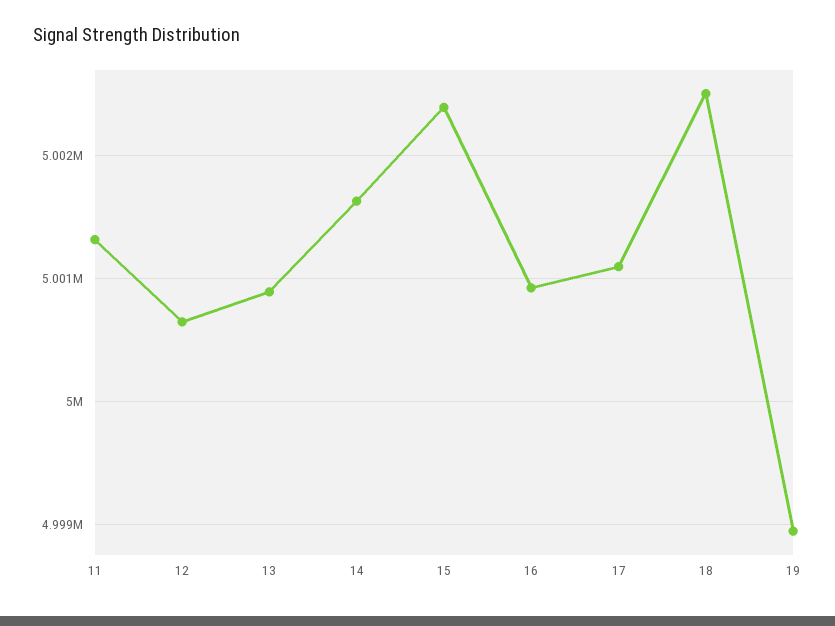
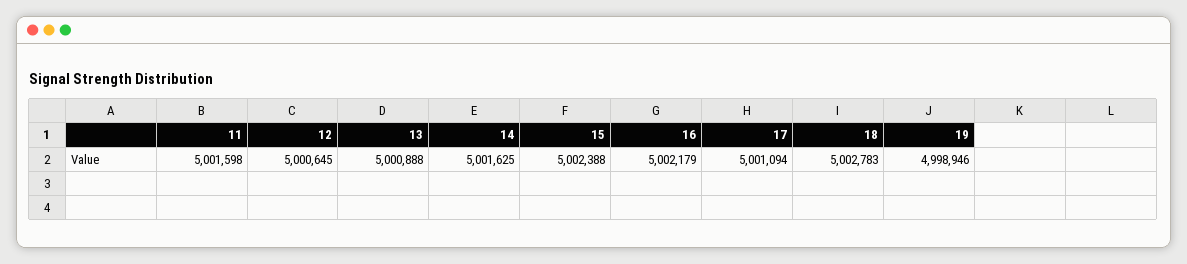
  {
-   "11": 5001300,
+   "11": 5001598,
    "12": 5000645,
    "13": 5000888,
    "14": 5001625,
    "15": 5002388,
-   "16": 5000900,
+   "16": 5002179,
    "17": 5001094,
-   "18": 5002500,
+   "18": 5002783,
    "19": 4998946
  }

